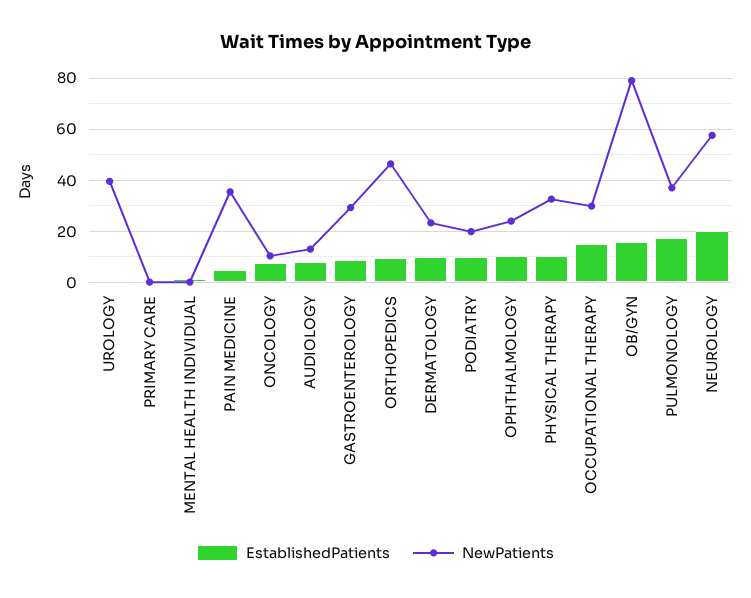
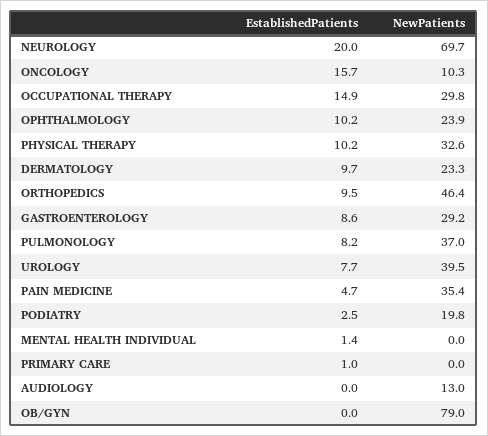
  {
    "EstablishedPatients": {
-     "UROLOGY": 0,
+     "UROLOGY": 7.7,
      "PRIMARY CARE": 1,
      "MENTAL HEALTH INDIVIDUAL": 1.4,
      "PAIN MEDICINE": 4.7,
-     "ONCOLOGY": 7.5,
+     "ONCOLOGY": 15.7,
-     "AUDIOLOGY": 7.5,
+     "AUDIOLOGY": 0,
      "GASTROENTEROLOGY": 8.6,
      "ORTHOPEDICS": 9.5,
      "DERMATOLOGY": 9.7,
-     "PODIATRY": 10,
+     "PODIATRY": 2.5,
      "OPHTHALMOLOGY": 10.2,
      "PHYSICAL THERAPY": 10.2,
      "OCCUPATIONAL THERAPY": 14.9,
-     "OB/GYN": 15,
+     "OB/GYN": 0,
-     "PULMONOLOGY": 17.5,
+     "PULMONOLOGY": 8.2,
      "NEUROLOGY": 20
    },
    "NewPatients": {
      "UROLOGY": 39.5,
      "PRIMARY CARE": 0,
      "MENTAL HEALTH INDIVIDUAL": 0,
      "PAIN MEDICINE": 35.4,
      "ONCOLOGY": 10.3,
      "AUDIOLOGY": 13,
      "GASTROENTEROLOGY": 29.2,
      "ORTHOPEDICS": 46.4,
      "DERMATOLOGY": 23.3,
      "PODIATRY": 19.8,
      "OPHTHALMOLOGY": 23.9,
      "PHYSICAL THERAPY": 32.6,
      "OCCUPATIONAL THERAPY": 29.8,
      "OB/GYN": 79,
      "PULMONOLOGY": 37,
-     "NEUROLOGY": 57.5
+     "NEUROLOGY": 69.7
    }
  }

